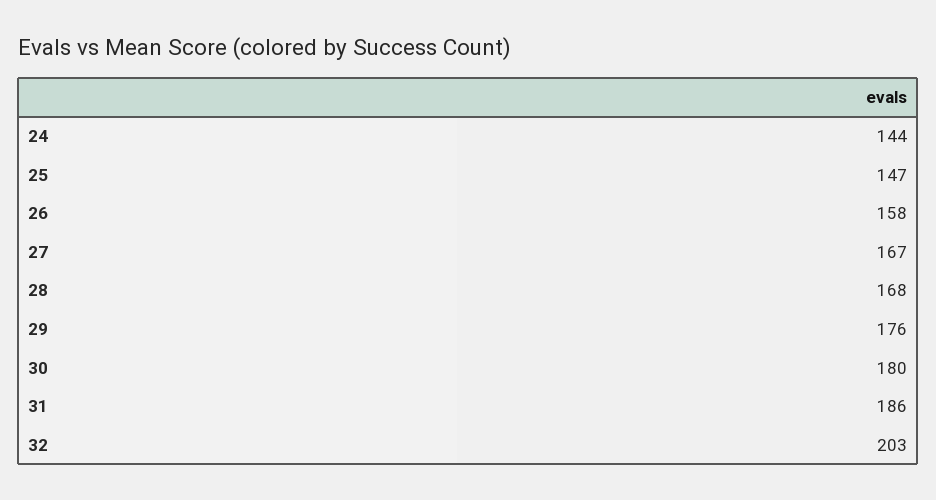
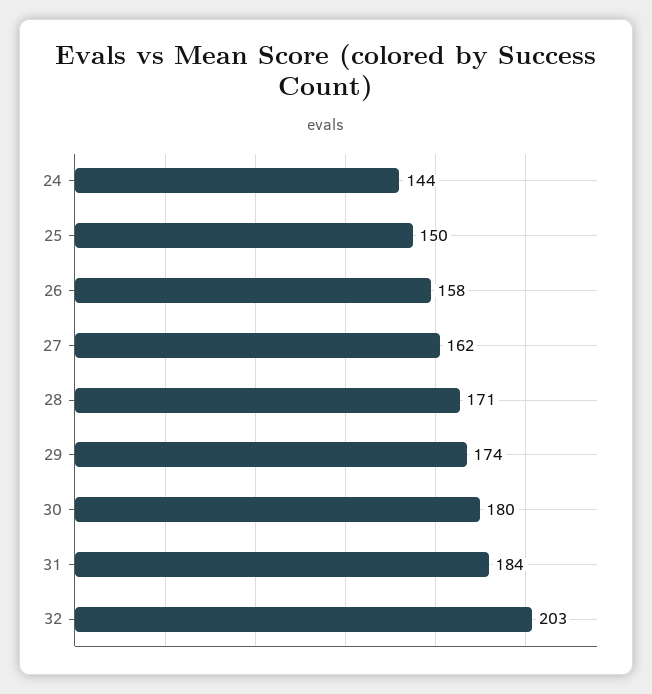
  {
    "24": 144,
-   "25": 147,
+   "25": 150,
    "26": 158,
-   "27": 167,
+   "27": 162,
-   "28": 168,
+   "28": 171,
-   "29": 176,
+   "29": 174,
    "30": 180,
-   "31": 186,
+   "31": 184,
    "32": 203
  }

